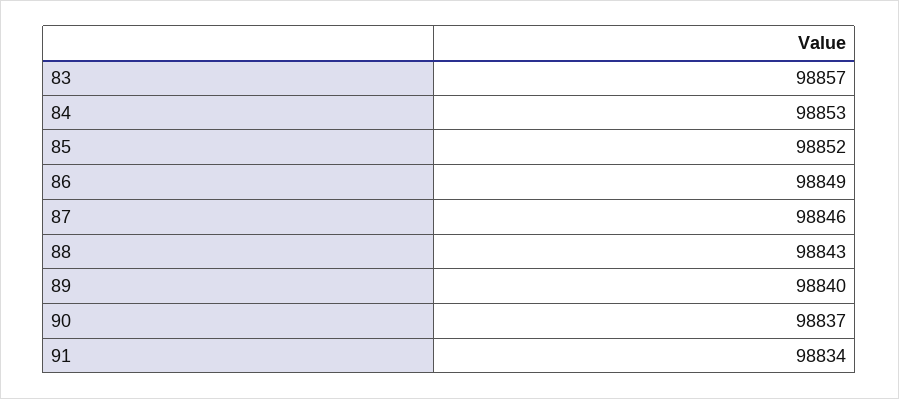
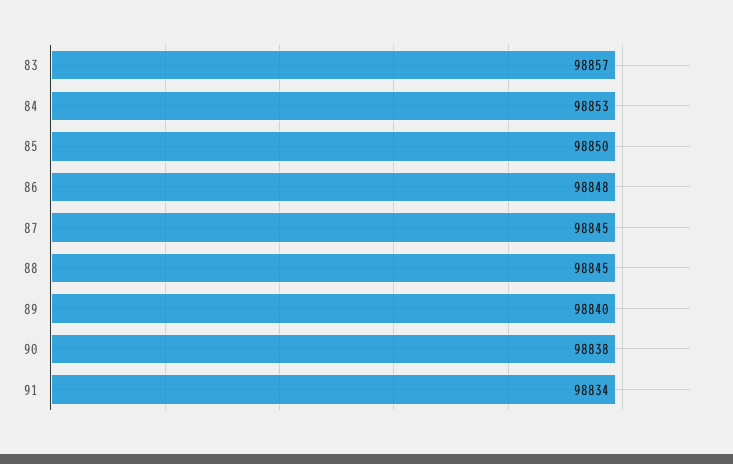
  {
    "83": 98857,
    "84": 98853,
-   "85": 98852,
+   "85": 98850,
-   "86": 98849,
+   "86": 98848,
-   "87": 98846,
+   "87": 98845,
-   "88": 98843,
+   "88": 98845,
    "89": 98840,
-   "90": 98837,
+   "90": 98838,
    "91": 98834
  }

